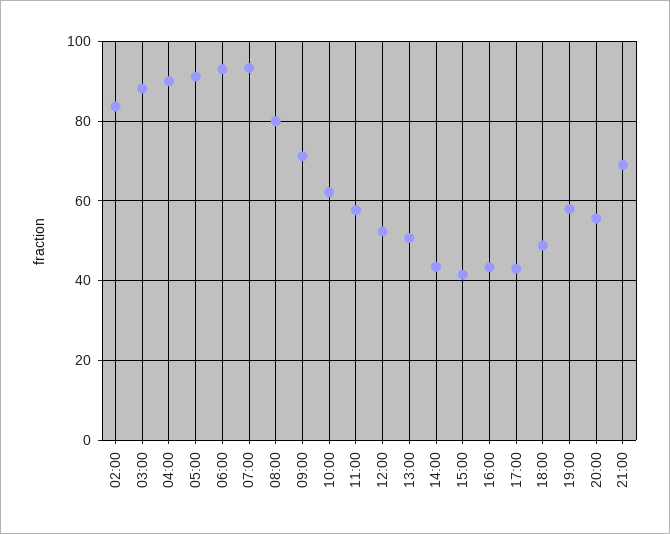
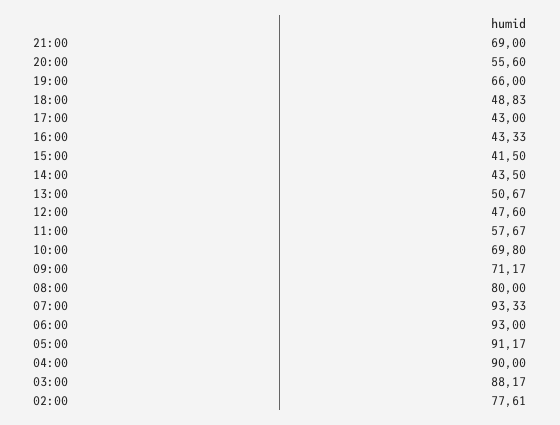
  {
-   "02:00": 84,
+   "02:00": 77.61,
    "03:00": 88.17,
    "04:00": 90,
    "05:00": 91.17,
    "06:00": 93,
    "07:00": 93.33,
    "08:00": 80,
    "09:00": 71.17,
-   "10:00": 62,
+   "10:00": 69.8,
    "11:00": 57.67,
-   "12:00": 52,
+   "12:00": 47.6,
    "13:00": 50.67,
    "14:00": 43.5,
    "15:00": 41.5,
    "16:00": 43.33,
    "17:00": 43,
    "18:00": 48.83,
-   "19:00": 58,
+   "19:00": 66,
    "20:00": 55.6,
    "21:00": 69
  }

